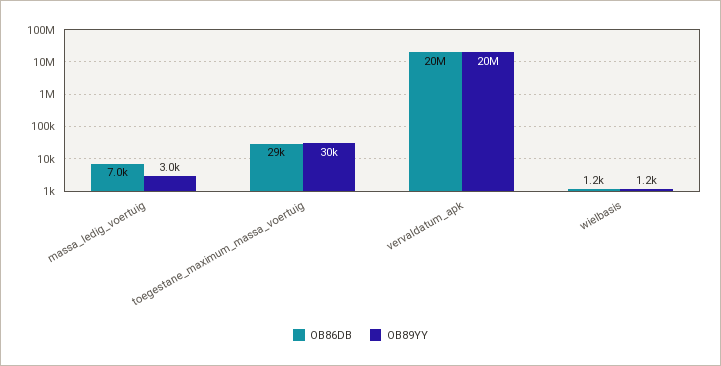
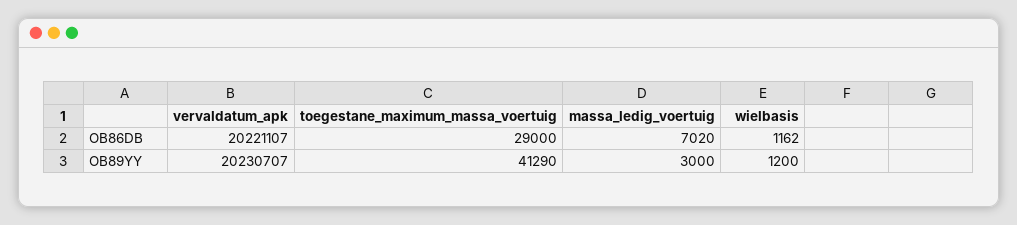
  {
    "OB86DB": {
      "massa_ledig_voertuig": 7020,
      "toegestane_maximum_massa_voertuig": 29000,
      "vervaldatum_apk": 20221107,
      "wielbasis": 1162
    },
    "OB89YY": {
      "massa_ledig_voertuig": 3000,
-     "toegestane_maximum_massa_voertuig": 30000,
+     "toegestane_maximum_massa_voertuig": 41290,
      "vervaldatum_apk": 20230707,
      "wielbasis": 1200
    }
  }

